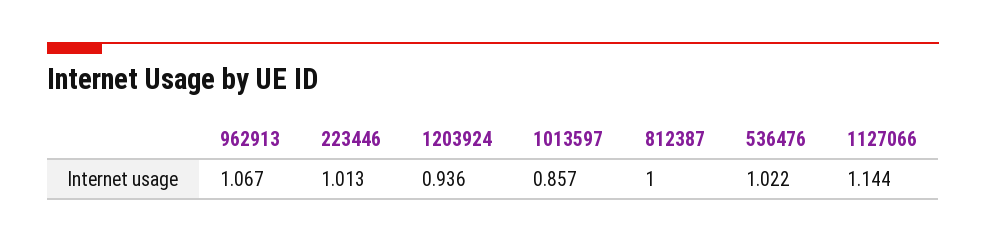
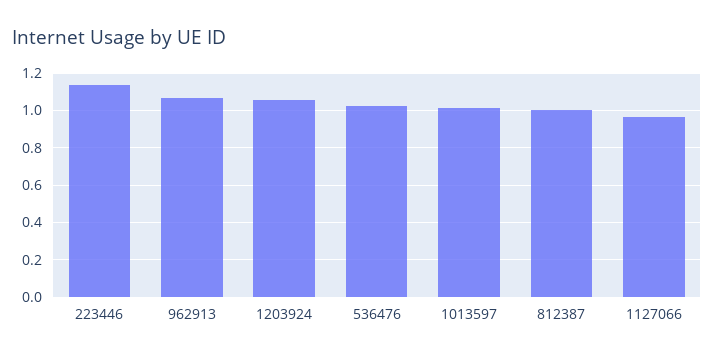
  {
    "962913": 1.067,
-   "223446": 1.013,
+   "223446": 1.15,
-   "1203924": 0.936,
+   "1203924": 1.05,
-   "1013597": 0.857,
+   "1013597": 1,
    "812387": 1,
    "536476": 1.022,
-   "1127066": 1.144
+   "1127066": 0.95
  }

